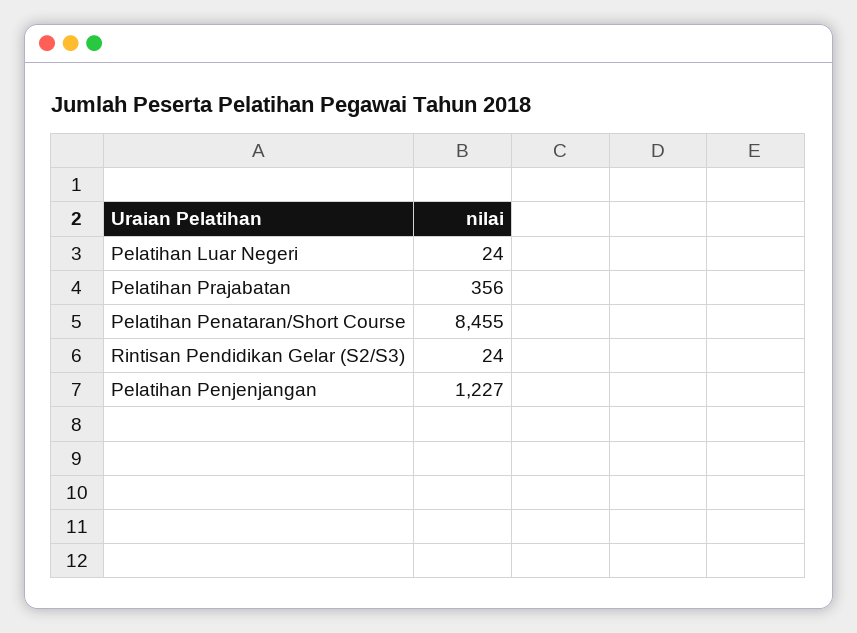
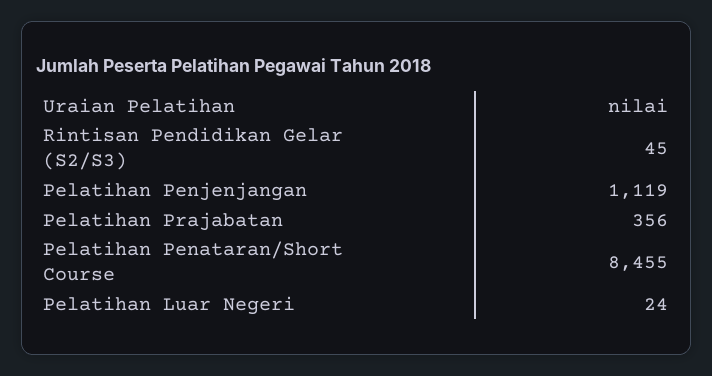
  {
    "Pelatihan Luar Negeri": 24,
    "Pelatihan Prajabatan": 356,
    "Pelatihan Penataran/Short Course": 8455,
-   "Rintisan Pendidikan Gelar (S2/S3)": 24,
+   "Rintisan Pendidikan Gelar (S2/S3)": 45,
-   "Pelatihan Penjenjangan": 1227
+   "Pelatihan Penjenjangan": 1119
  }

